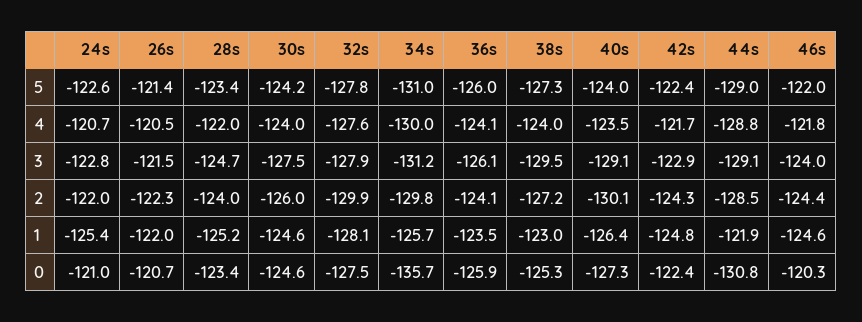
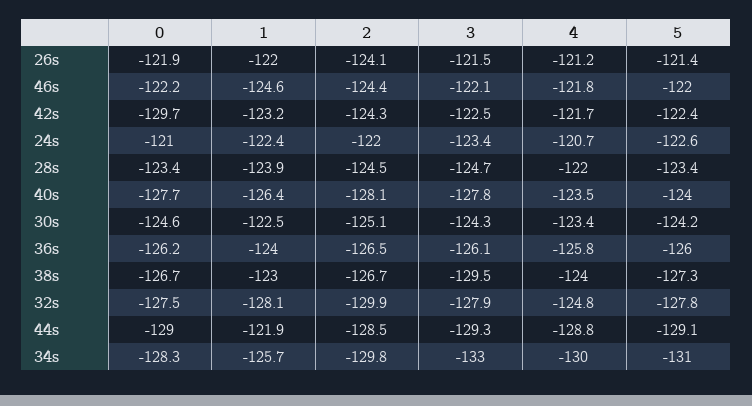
  {
    "24s": {
      "5": -122.6,
      "4": -120.7,
-     "3": -122.8,
+     "3": -123.4,
      "2": -122,
-     "1": -125.4,
+     "1": -122.4,
      "0": -121
    },
    "26s": {
      "5": -121.4,
-     "4": -120.5,
+     "4": -121.2,
      "3": -121.5,
-     "2": -122.3,
+     "2": -124.1,
      "1": -122,
-     "0": -120.7
+     "0": -121.9
    },
    "28s": {
      "5": -123.4,
      "4": -122,
      "3": -124.7,
-     "2": -124,
+     "2": -124.5,
-     "1": -125.2,
+     "1": -123.9,
      "0": -123.4
    },
    "30s": {
      "5": -124.2,
-     "4": -124,
+     "4": -123.4,
-     "3": -127.5,
+     "3": -124.3,
-     "2": -126,
+     "2": -125.1,
-     "1": -124.6,
+     "1": -122.5,
      "0": -124.6
    },
    "32s": {
      "5": -127.8,
-     "4": -127.6,
+     "4": -124.8,
      "3": -127.9,
      "2": -129.9,
      "1": -128.1,
      "0": -127.5
    },
    "34s": {
      "5": -131,
      "4": -130,
-     "3": -131.2,
+     "3": -133,
      "2": -129.8,
      "1": -125.7,
-     "0": -135.7
+     "0": -128.3
    },
    "36s": {
      "5": -126,
-     "4": -124.1,
+     "4": -125.8,
      "3": -126.1,
-     "2": -124.1,
+     "2": -126.5,
-     "1": -123.5,
+     "1": -124,
-     "0": -125.9
+     "0": -126.2
    },
    "38s": {
      "5": -127.3,
      "4": -124,
      "3": -129.5,
-     "2": -127.2,
+     "2": -126.7,
      "1": -123,
-     "0": -125.3
+     "0": -126.7
    },
    "40s": {
      "5": -124,
      "4": -123.5,
-     "3": -129.1,
+     "3": -127.8,
-     "2": -130.1,
+     "2": -128.1,
      "1": -126.4,
-     "0": -127.3
+     "0": -127.7
    },
    "42s": {
      "5": -122.4,
      "4": -121.7,
-     "3": -122.9,
+     "3": -122.5,
      "2": -124.3,
-     "1": -124.8,
+     "1": -123.2,
-     "0": -122.4
+     "0": -129.7
    },
    "44s": {
-     "5": -129,
+     "5": -129.1,
      "4": -128.8,
-     "3": -129.1,
+     "3": -129.3,
      "2": -128.5,
      "1": -121.9,
-     "0": -130.8
+     "0": -129
    },
    "46s": {
      "5": -122,
      "4": -121.8,
-     "3": -124,
+     "3": -122.1,
      "2": -124.4,
      "1": -124.6,
-     "0": -120.3
+     "0": -122.2
    }
  }

